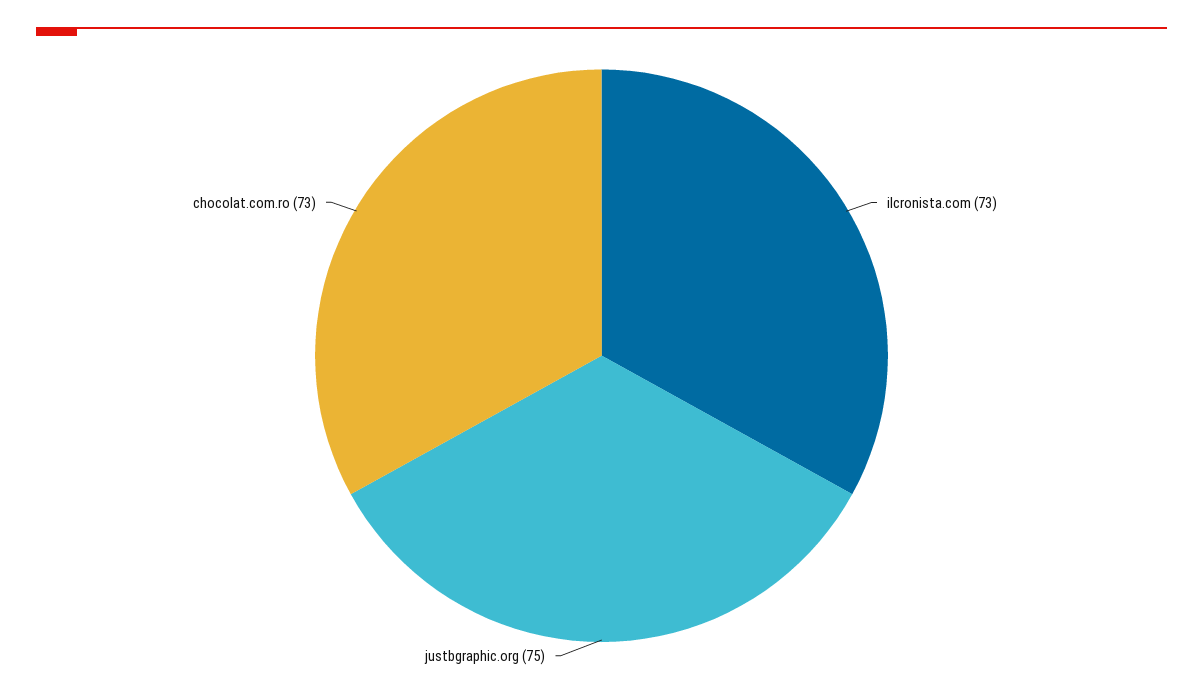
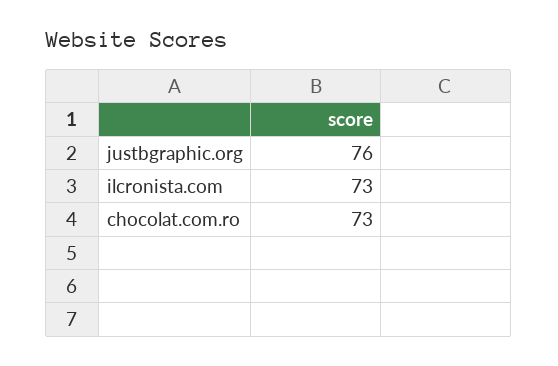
  {
    "ilcronista.com": 73,
-   "justbgraphic.org": 75,
+   "justbgraphic.org": 76,
    "chocolat.com.ro": 73
  }

